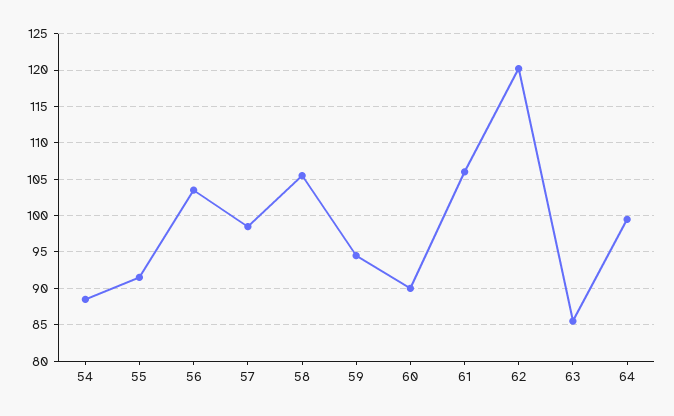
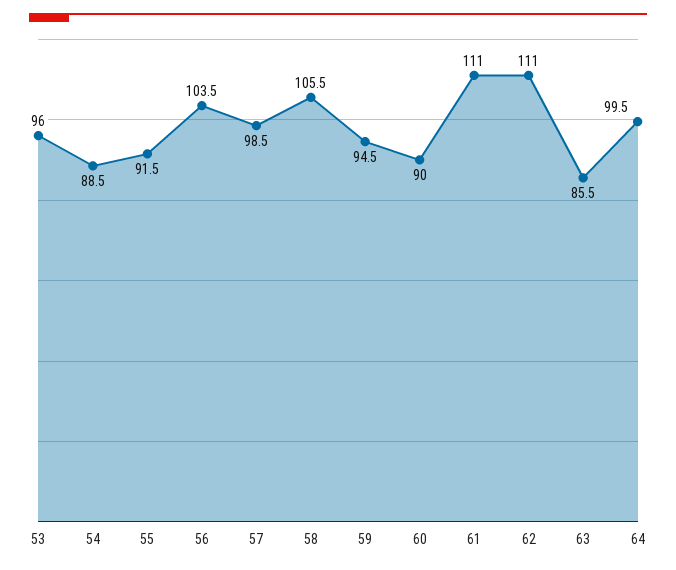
  {
    "54": 88.5,
    "55": 91.5,
    "56": 103.5,
    "57": 98.5,
    "58": 105.5,
    "59": 94.5,
    "60": 90,
-   "61": 106,
+   "61": 111,
-   "62": 120,
+   "62": 111,
    "63": 85.5,
-   "64": 99.5
+   "64": 99.5,
+   "53": 96
  }

